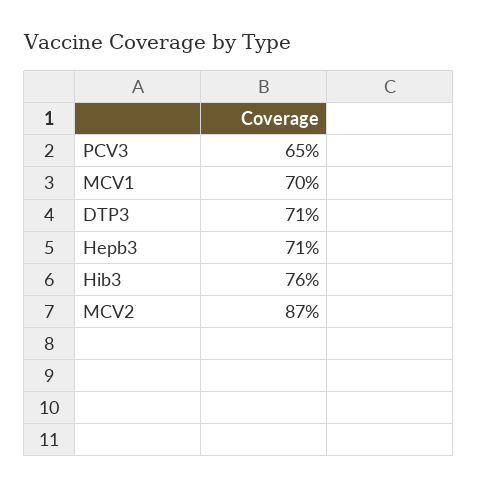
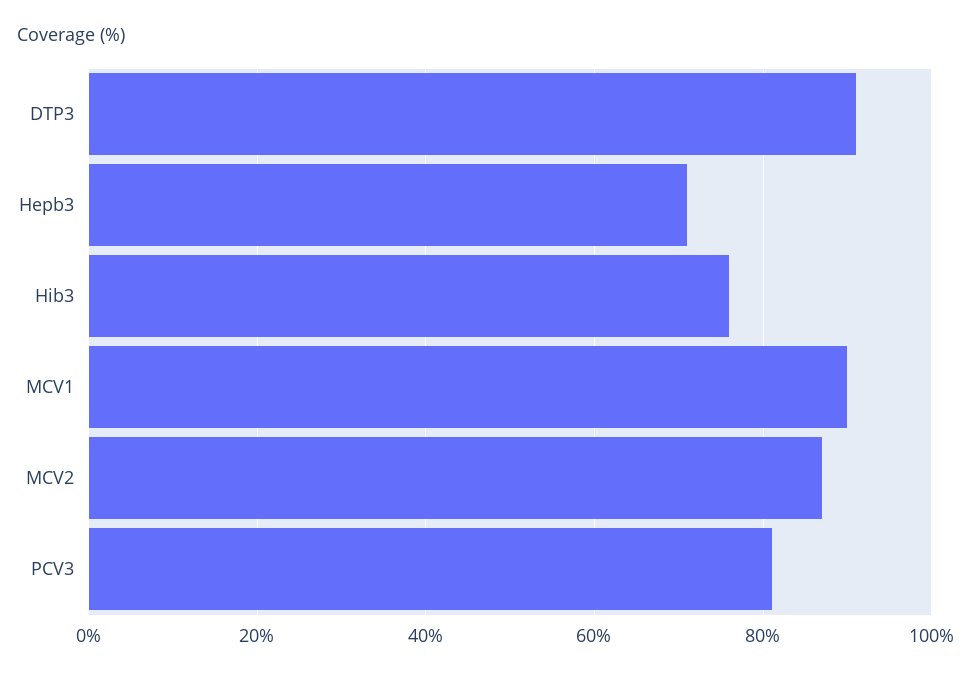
  {
-   "PCV3": 65,
+   "PCV3": 80,
-   "MCV1": 70,
+   "MCV1": 90,
-   "DTP3": 71,
+   "DTP3": 90,
    "Hepb3": 71,
    "Hib3": 76,
    "MCV2": 87
  }

